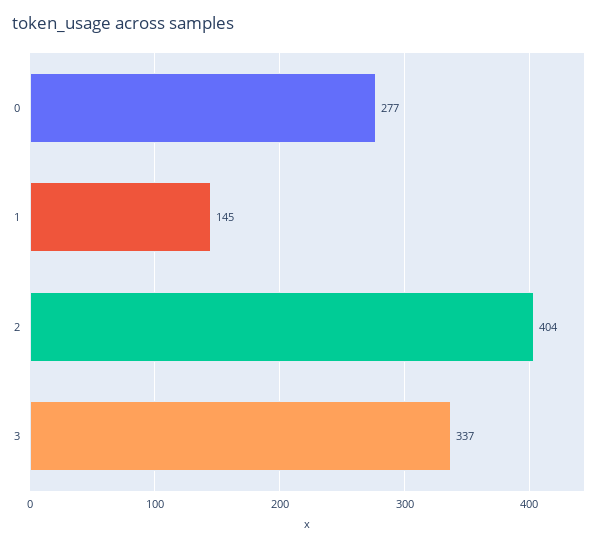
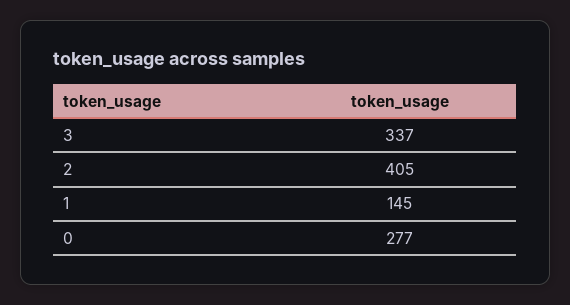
  {
    "0": 277,
    "1": 145,
-   "2": 404,
+   "2": 405,
    "3": 337
  }

